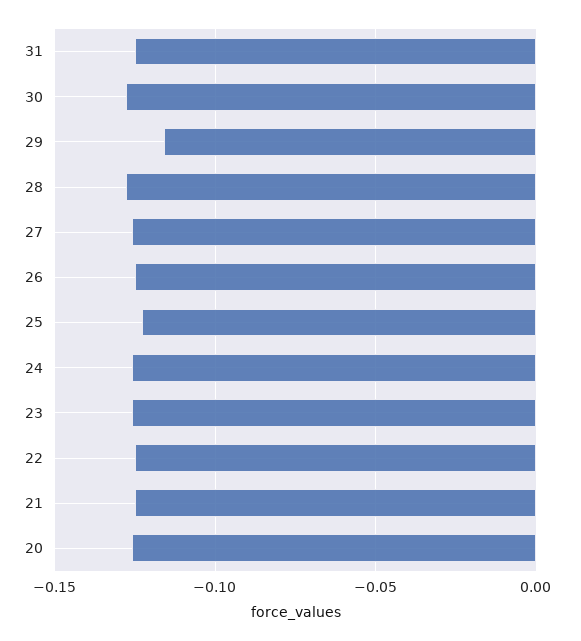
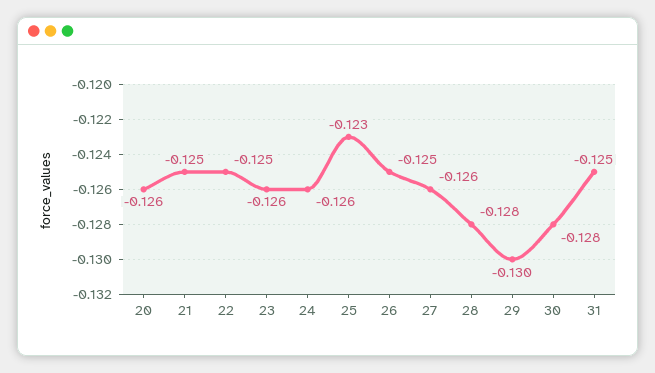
  {
    "31": -0.125,
    "30": -0.128,
-   "29": -0.115,
+   "29": -0.13,
    "28": -0.128,
    "27": -0.126,
    "26": -0.125,
    "25": -0.123,
    "24": -0.126,
    "23": -0.126,
    "22": -0.125,
    "21": -0.125,
    "20": -0.126
  }

